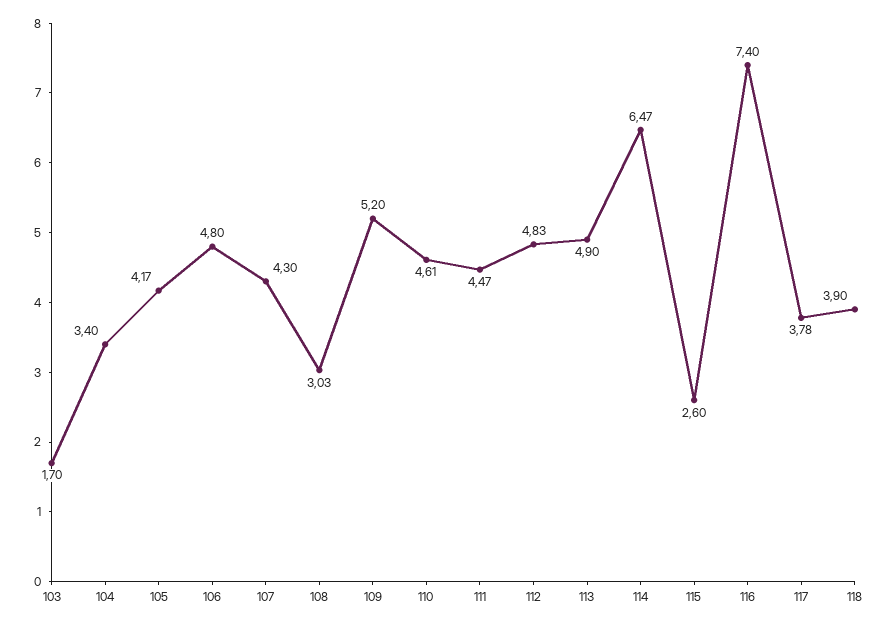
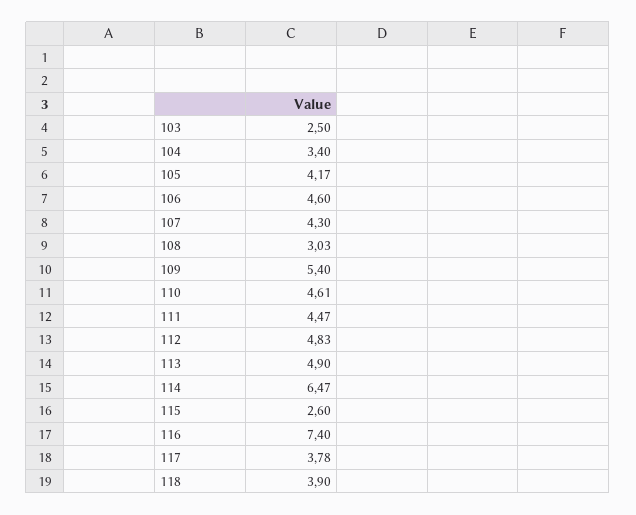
  {
-   "103": 1.7,
+   "103": 2.5,
    "104": 3.4,
    "105": 4.17,
-   "106": 4.8,
+   "106": 4.6,
    "107": 4.3,
    "108": 3.03,
-   "109": 5.2,
+   "109": 5.4,
    "110": 4.61,
    "111": 4.47,
    "112": 4.83,
    "113": 4.9,
    "114": 6.47,
    "115": 2.6,
    "116": 7.4,
    "117": 3.78,
    "118": 3.9
  }

